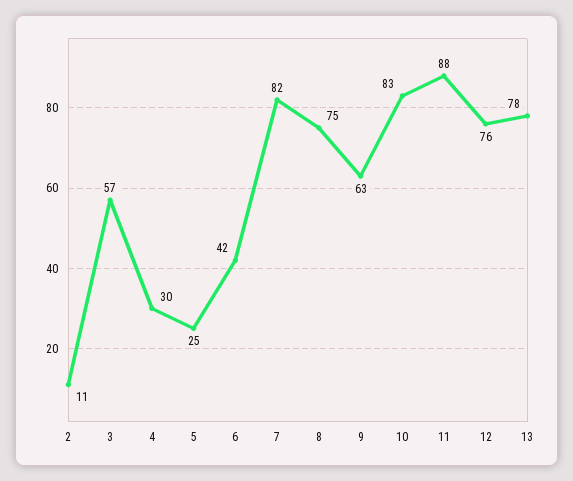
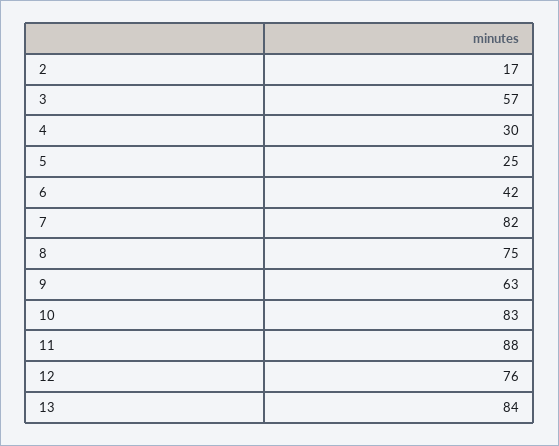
  {
-   "2": 11,
+   "2": 17,
    "3": 57,
    "4": 30,
    "5": 25,
    "6": 42,
    "7": 82,
    "8": 75,
    "9": 63,
    "10": 83,
    "11": 88,
    "12": 76,
-   "13": 78
+   "13": 84
  }

